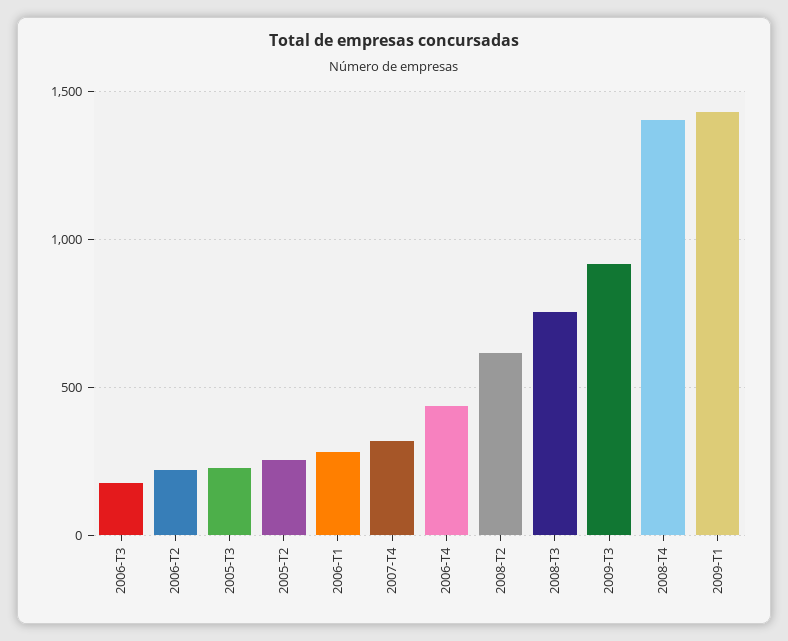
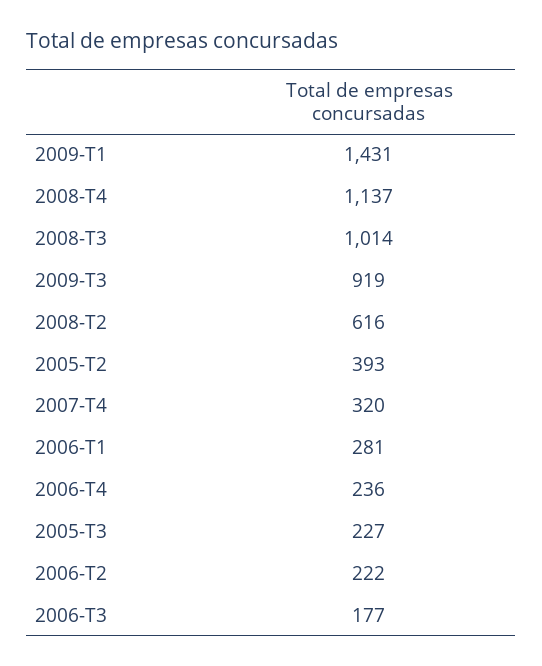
  {
    "2006-T3": 177,
    "2006-T2": 222,
    "2005-T3": 227,
-   "2005-T2": 250,
+   "2005-T2": 393,
    "2006-T1": 281,
    "2007-T4": 320,
-   "2006-T4": 450,
+   "2006-T4": 236,
    "2008-T2": 616,
-   "2008-T3": 750,
+   "2008-T3": 1014,
    "2009-T3": 919,
-   "2008-T4": 1400,
+   "2008-T4": 1137,
    "2009-T1": 1431
  }

